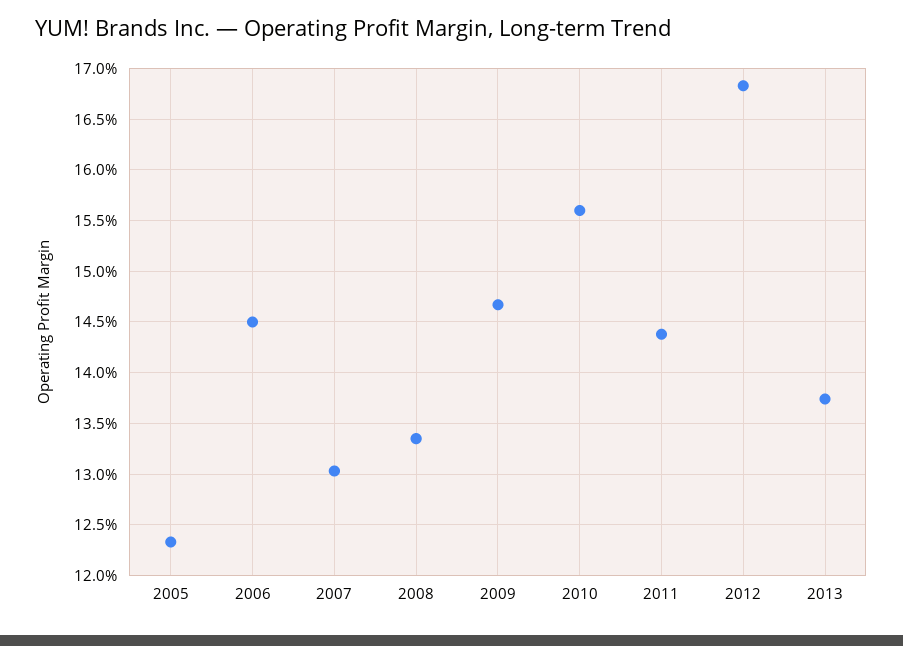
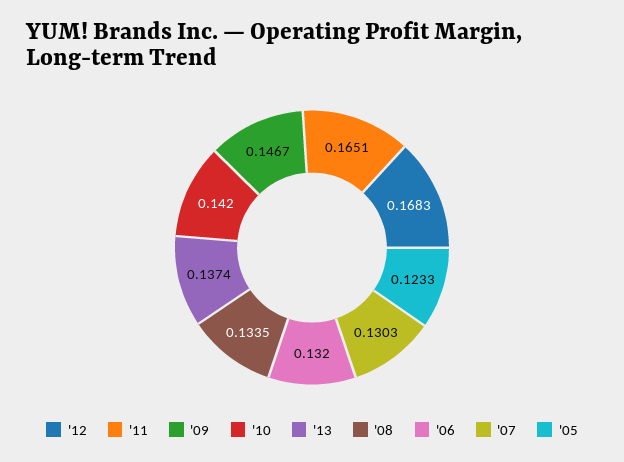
  {
    "2005": 0.1233,
-   "2006": 0.145,
+   "2006": 0.132,
    "2007": 0.1303,
    "2008": 0.1335,
    "2009": 0.1467,
-   "2010": 0.156,
+   "2010": 0.142,
-   "2011": 0.144,
+   "2011": 0.1651,
    "2012": 0.1683,
    "2013": 0.1374
  }

